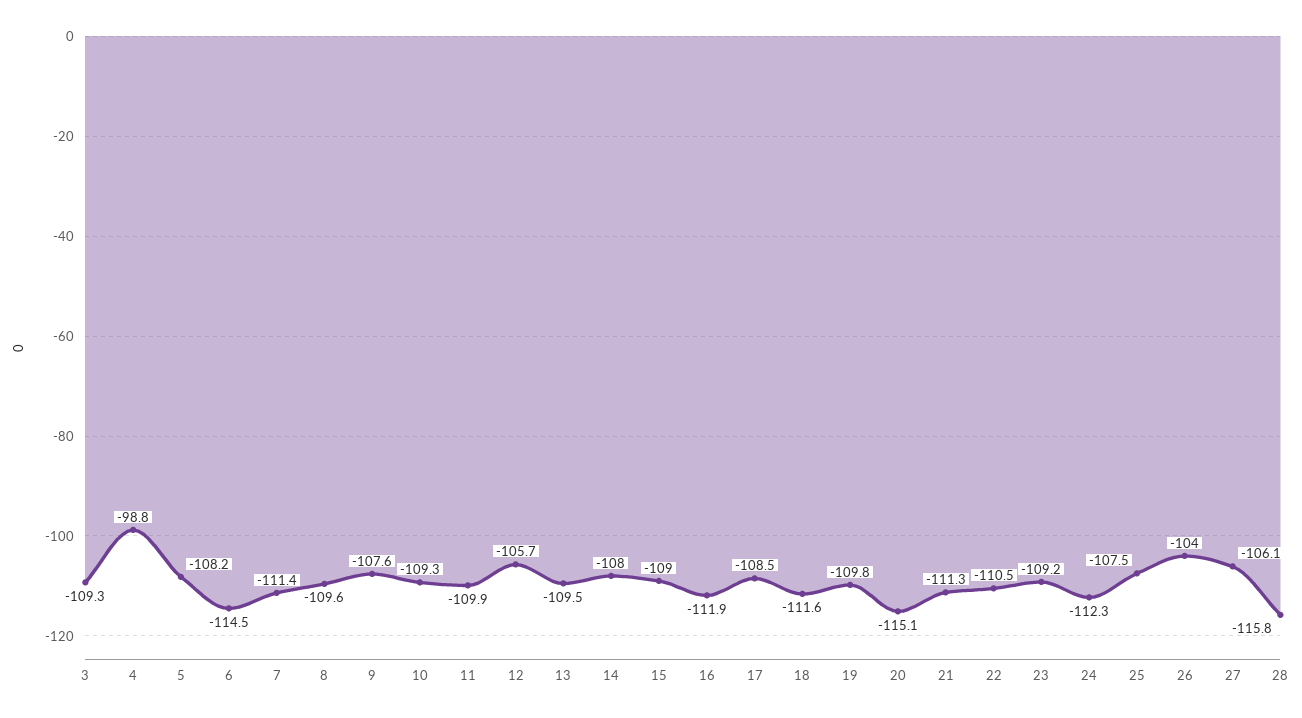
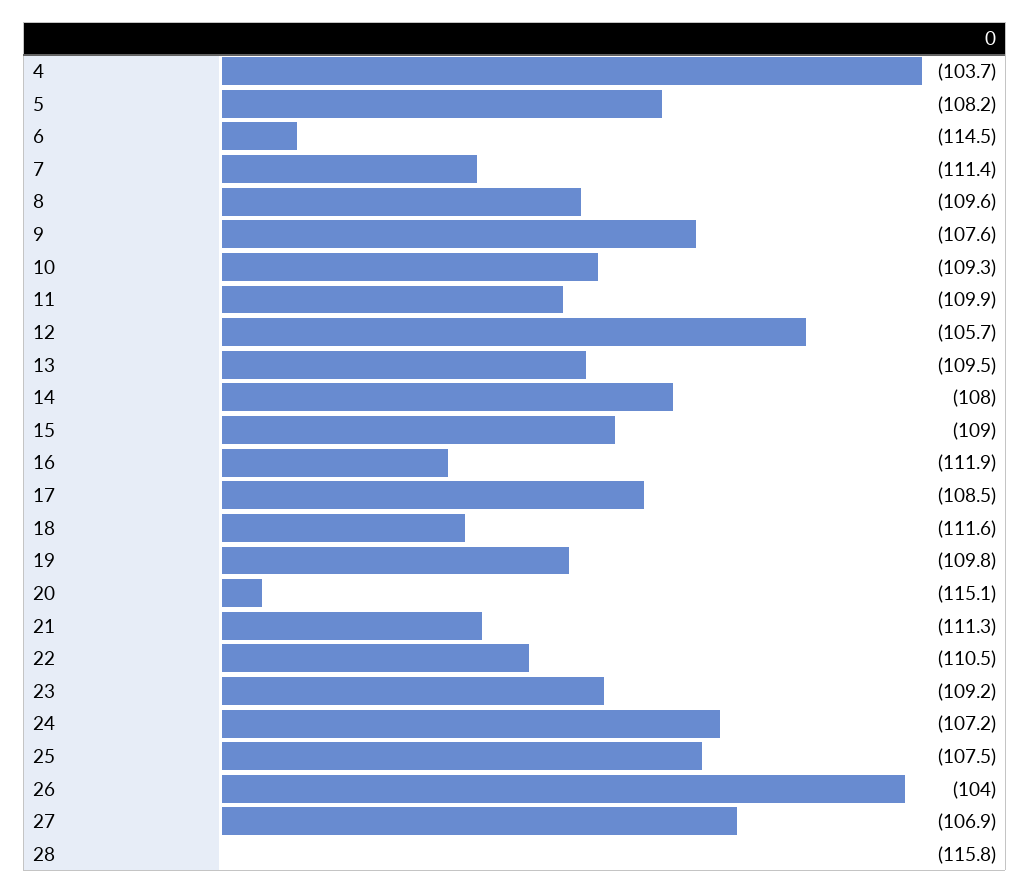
  {
-   "3": -109.3,
-   "4": -98.8,
+   "4": -103.7,
    "5": -108.2,
    "6": -114.5,
    "7": -111.4,
    "8": -109.6,
    "9": -107.6,
    "10": -109.3,
    "11": -109.9,
    "12": -105.7,
    "13": -109.5,
    "14": -108,
    "15": -109,
    "16": -111.9,
    "17": -108.5,
    "18": -111.6,
    "19": -109.8,
    "20": -115.1,
    "21": -111.3,
    "22": -110.5,
    "23": -109.2,
-   "24": -112.3,
+   "24": -107.2,
    "25": -107.5,
    "26": -104,
-   "27": -106.1,
+   "27": -106.9,
    "28": -115.8
  }

